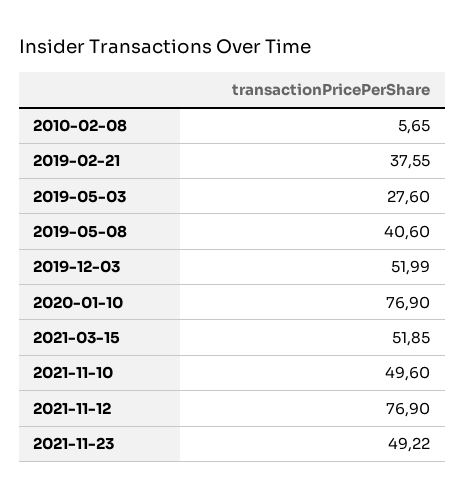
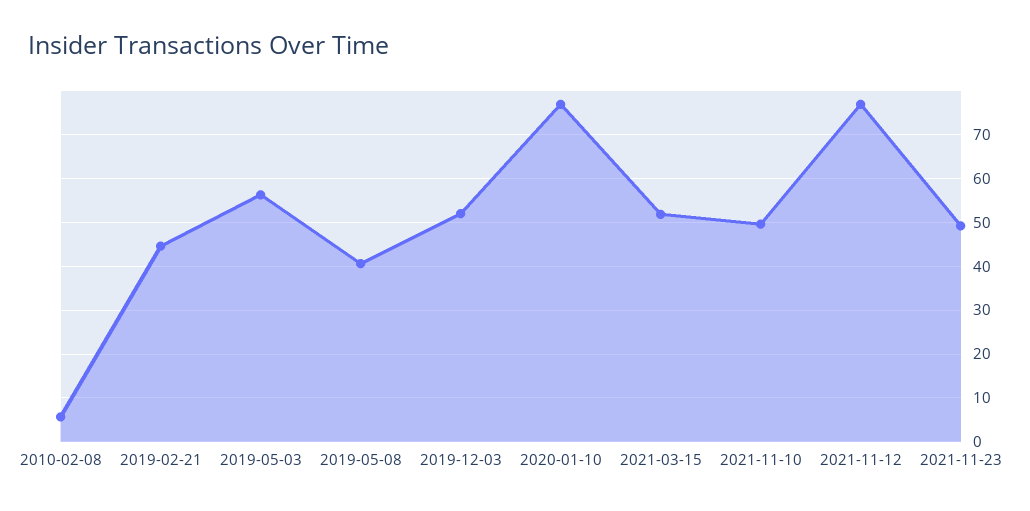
  {
    "2010-02-08": 5.65,
-   "2019-02-21": 37.55,
+   "2019-02-21": 44,
-   "2019-05-03": 27.6,
+   "2019-05-03": 56,
    "2019-05-08": 40.6,
    "2019-12-03": 51.99,
    "2020-01-10": 76.9,
    "2021-03-15": 51.85,
    "2021-11-10": 49.6,
    "2021-11-12": 76.9,
    "2021-11-23": 49.22
  }

